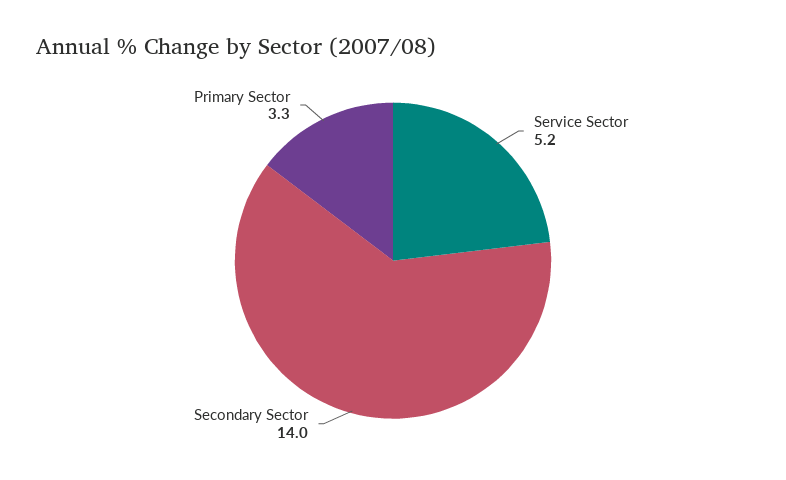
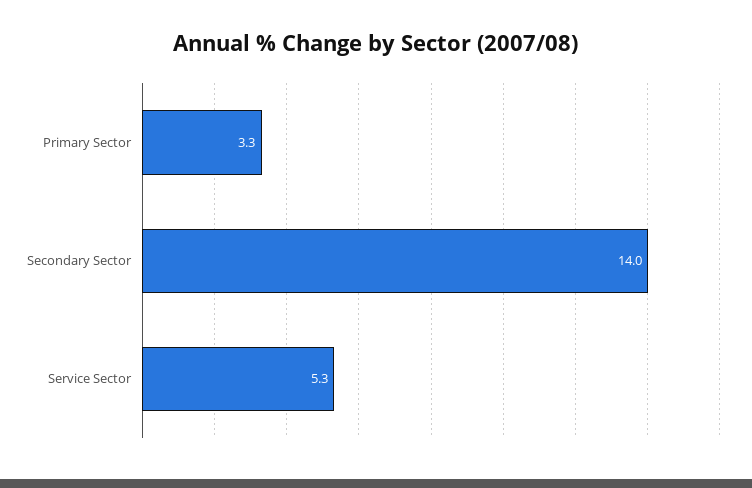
  {
-   "Service Sector": 5.2,
+   "Service Sector": 5.3,
    "Secondary Sector": 14,
    "Primary Sector": 3.3
  }

